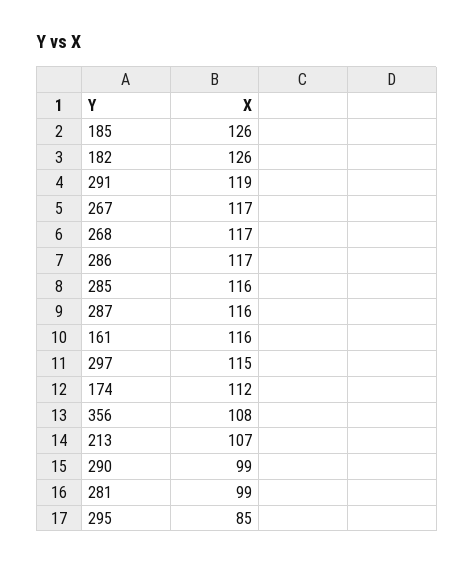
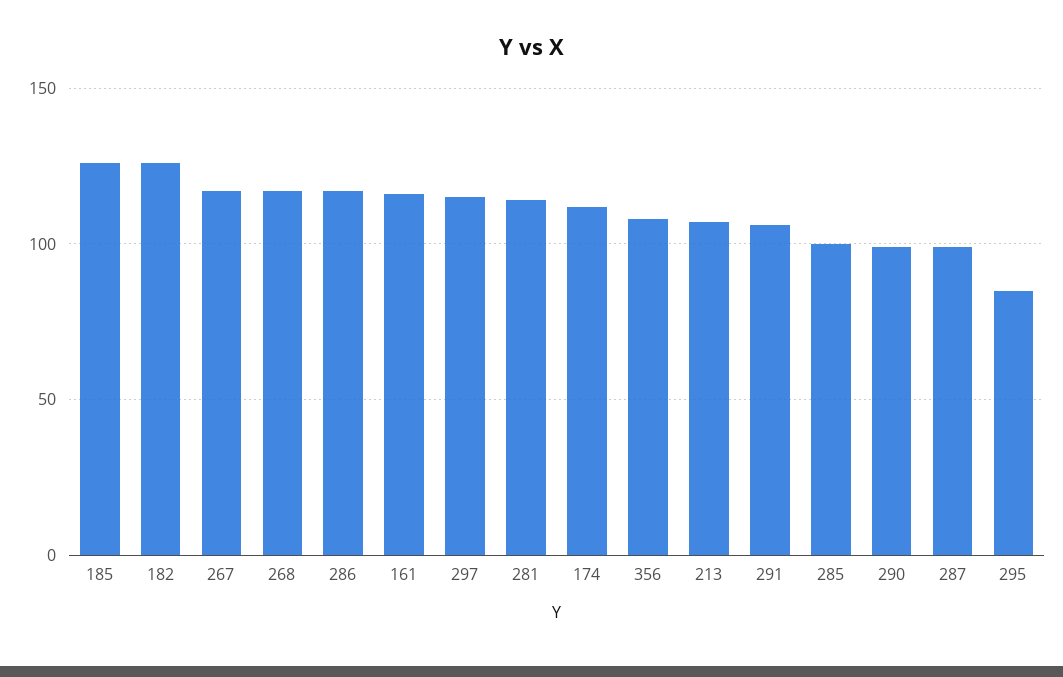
  {
    "185": 126,
    "182": 126,
-   "291": 119,
+   "291": 105,
    "267": 117,
    "268": 117,
    "286": 117,
-   "285": 116,
+   "285": 100,
-   "287": 116,
+   "287": 100,
    "161": 116,
    "297": 115,
    "174": 112,
    "356": 108,
    "213": 107,
    "290": 99,
-   "281": 99,
+   "281": 115,
    "295": 85
  }

